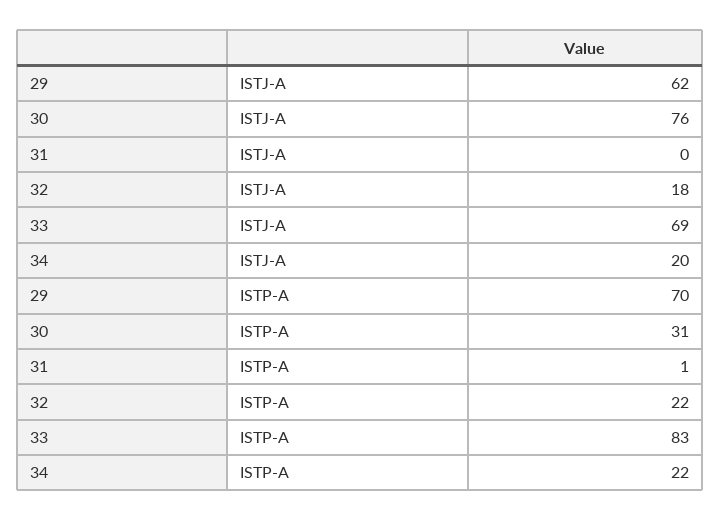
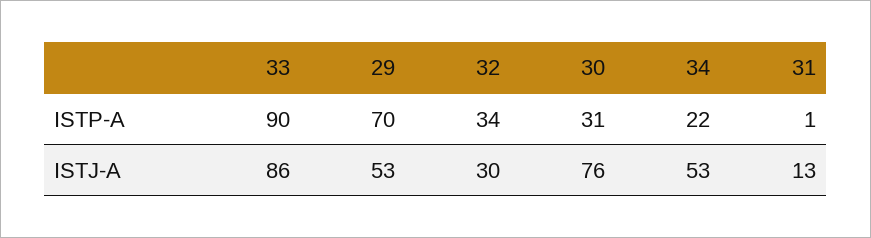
  {
    "29": {
-     "ISTJ-A": 62,
+     "ISTJ-A": 53,
      "ISTP-A": 70
    },
    "30": {
      "ISTJ-A": 76,
      "ISTP-A": 31
    },
    "31": {
-     "ISTJ-A": 0,
+     "ISTJ-A": 13,
      "ISTP-A": 1
    },
    "32": {
-     "ISTJ-A": 18,
+     "ISTJ-A": 30,
-     "ISTP-A": 22
+     "ISTP-A": 34
    },
    "33": {
-     "ISTJ-A": 69,
+     "ISTJ-A": 86,
-     "ISTP-A": 83
+     "ISTP-A": 90
    },
    "34": {
-     "ISTJ-A": 20,
+     "ISTJ-A": 53,
      "ISTP-A": 22
    }
  }

